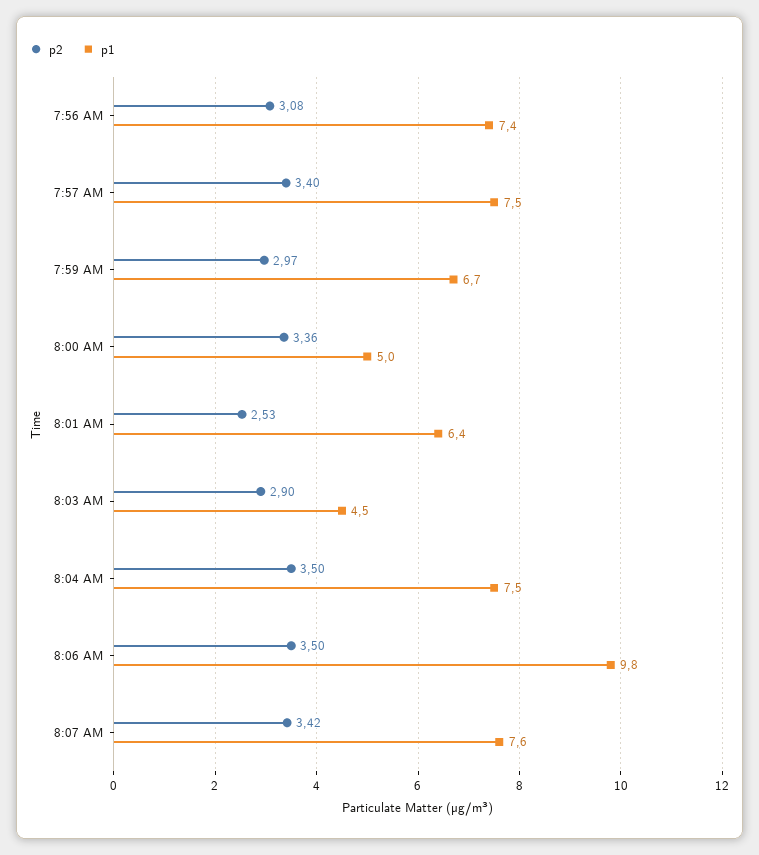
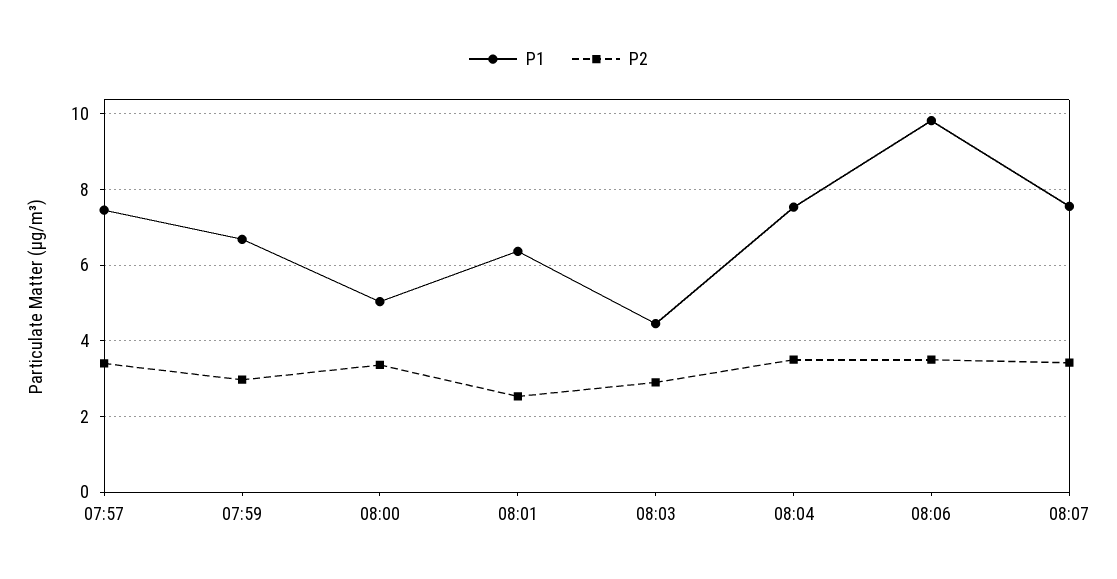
  {
    "p2": {
-     "7:56 AM": 3.08,
      "7:57 AM": 3.4,
      "7:59 AM": 2.97,
      "8:00 AM": 3.36,
      "8:01 AM": 2.53,
      "8:03 AM": 2.9,
      "8:04 AM": 3.5,
      "8:06 AM": 3.5,
      "8:07 AM": 3.42
    },
    "p1": {
-     "7:56 AM": 7.4,
      "7:57 AM": 7.5,
      "7:59 AM": 6.7,
      "8:00 AM": 5,
      "8:01 AM": 6.4,
      "8:03 AM": 4.5,
      "8:04 AM": 7.5,
      "8:06 AM": 9.8,
      "8:07 AM": 7.6
    }
  }

